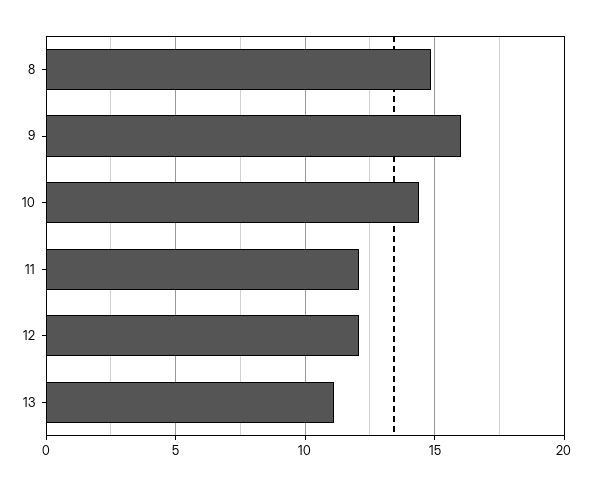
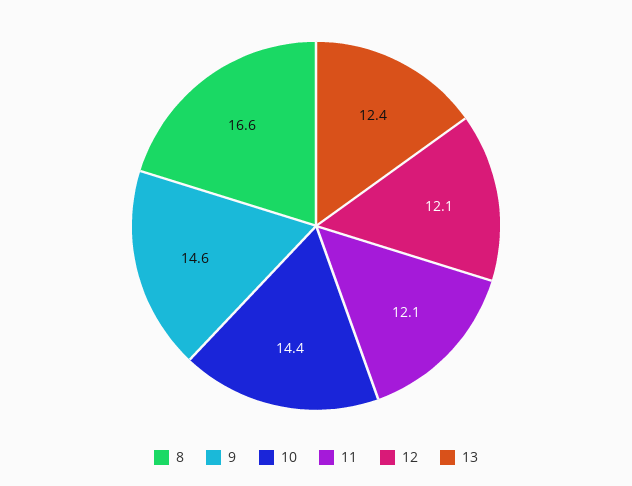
  {
-   "8": 15,
+   "8": 16.6,
-   "9": 16,
+   "9": 14.6,
    "10": 14.4,
    "11": 12.1,
    "12": 12.1,
-   "13": 11
+   "13": 12.4
  }

